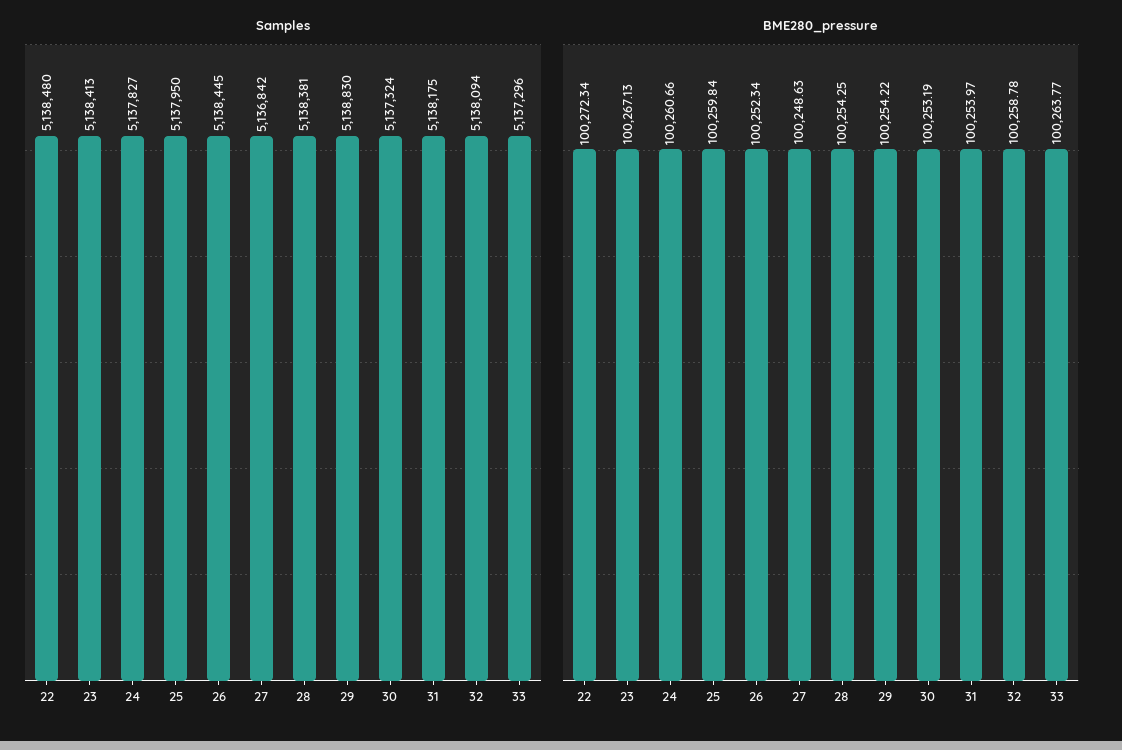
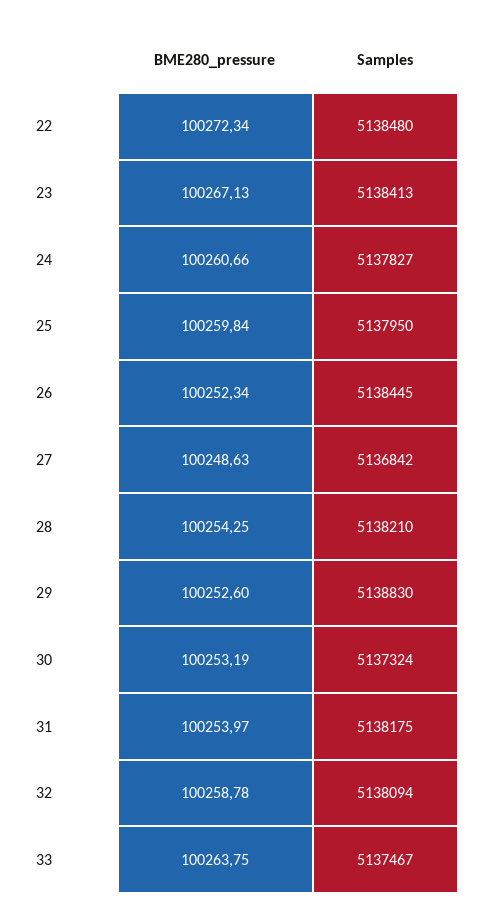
  {
    "Samples": {
      "22": 5138480,
      "23": 5138413,
      "24": 5137827,
      "25": 5137950,
      "26": 5138445,
      "27": 5136842,
-     "28": 5138381,
+     "28": 5138210,
      "29": 5138830,
      "30": 5137324,
      "31": 5138175,
      "32": 5138094,
-     "33": 5137296
+     "33": 5137467
    },
    "BME280_pressure": {
      "22": 100272.34,
      "23": 100267.13,
      "24": 100260.66,
      "25": 100259.84,
      "26": 100252.34,
      "27": 100248.63,
      "28": 100254.25,
-     "29": 100254.22,
+     "29": 100252.6,
      "30": 100253.19,
      "31": 100253.97,
      "32": 100258.78,
-     "33": 100263.77
+     "33": 100263.75
    }
  }

